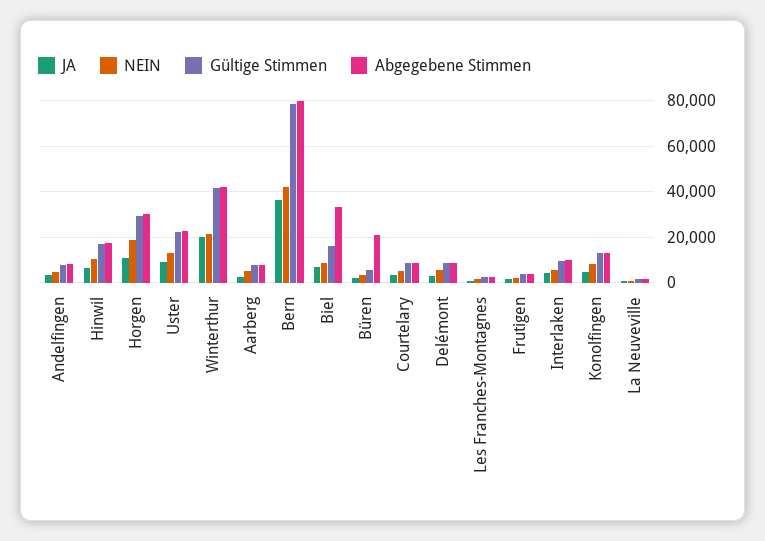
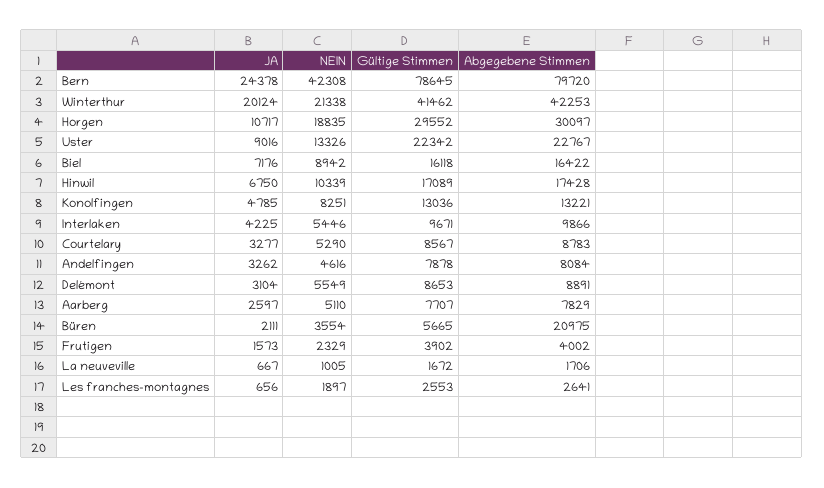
  {
    "JA": {
      "Andelfingen": 3262,
      "Hinwil": 6750,
      "Horgen": 10717,
      "Uster": 9016,
      "Winterthur": 20124,
      "Aarberg": 2597,
-     "Bern": 35000,
+     "Bern": 24378,
      "Biel": 7176,
      "Büren": 2111,
      "Courtelary": 3277,
      "Delémont": 3104,
      "Les Franches-Montagnes": 656,
      "Frutigen": 1573,
      "Interlaken": 4225,
      "Konolfingen": 4785,
      "La Neuveville": 667
    },
    "NEIN": {
      "Andelfingen": 4616,
      "Hinwil": 10339,
      "Horgen": 18835,
      "Uster": 13326,
      "Winterthur": 21338,
      "Aarberg": 5110,
      "Bern": 42308,
      "Biel": 8942,
      "Büren": 3554,
      "Courtelary": 5290,
      "Delémont": 5549,
      "Les Franches-Montagnes": 1897,
      "Frutigen": 2329,
      "Interlaken": 5446,
      "Konolfingen": 8251,
      "La Neuveville": 1005
    },
    "Gültige Stimmen": {
      "Andelfingen": 7878,
      "Hinwil": 17089,
      "Horgen": 29552,
      "Uster": 22342,
      "Winterthur": 41462,
      "Aarberg": 7707,
      "Bern": 78645,
      "Biel": 16118,
      "Büren": 5665,
      "Courtelary": 8567,
      "Delémont": 8653,
      "Les Franches-Montagnes": 2553,
      "Frutigen": 3902,
      "Interlaken": 9671,
      "Konolfingen": 13036,
      "La Neuveville": 1672
    },
    "Abgegebene Stimmen": {
      "Andelfingen": 8084,
      "Hinwil": 17428,
      "Horgen": 30097,
      "Uster": 22767,
      "Winterthur": 42253,
      "Aarberg": 7829,
      "Bern": 79720,
-     "Biel": 35000,
+     "Biel": 16422,
      "Büren": 20975,
      "Courtelary": 8783,
      "Delémont": 8891,
      "Les Franches-Montagnes": 2641,
      "Frutigen": 4002,
      "Interlaken": 9866,
      "Konolfingen": 13221,
      "La Neuveville": 1706
    }
  }

